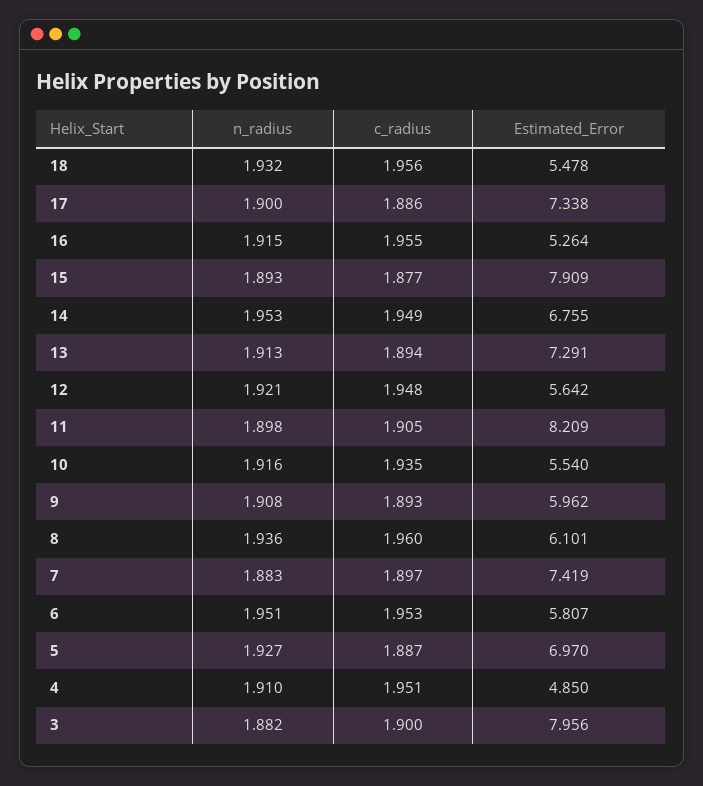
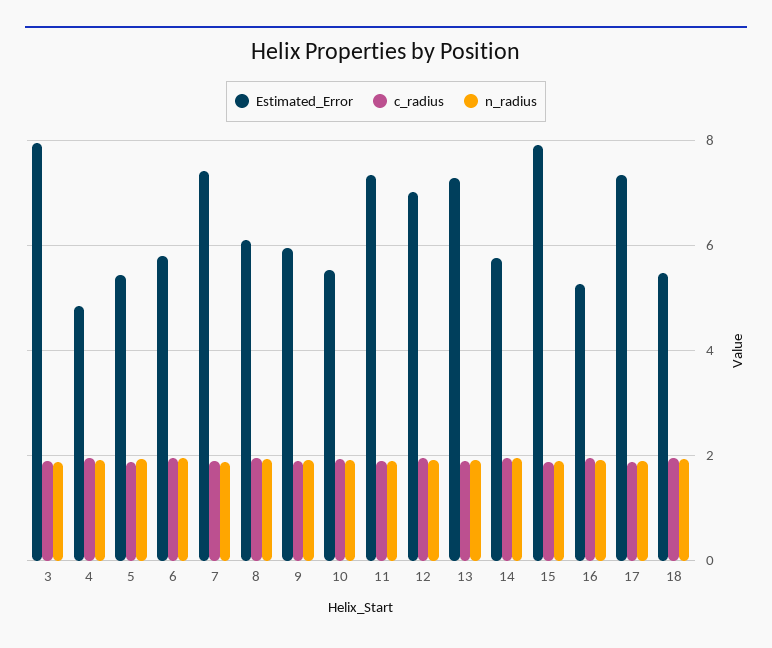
  {
    "n_radius": {
      "18": 1.932,
      "17": 1.9,
      "16": 1.915,
      "15": 1.893,
      "14": 1.953,
      "13": 1.913,
      "12": 1.921,
      "11": 1.898,
      "10": 1.916,
      "9": 1.908,
      "8": 1.936,
      "7": 1.883,
      "6": 1.951,
      "5": 1.927,
      "4": 1.91,
      "3": 1.882
    },
    "c_radius": {
      "18": 1.956,
      "17": 1.886,
      "16": 1.955,
      "15": 1.877,
      "14": 1.949,
      "13": 1.894,
      "12": 1.948,
      "11": 1.905,
      "10": 1.935,
      "9": 1.893,
      "8": 1.96,
      "7": 1.897,
      "6": 1.953,
      "5": 1.887,
      "4": 1.951,
      "3": 1.9
    },
    "Estimated_Error": {
      "18": 5.478,
      "17": 7.338,
      "16": 5.264,
      "15": 7.909,
-     "14": 6.755,
+     "14": 5.8,
      "13": 7.291,
-     "12": 5.642,
+     "12": 7,
-     "11": 8.209,
+     "11": 7.4,
      "10": 5.54,
      "9": 5.962,
      "8": 6.101,
      "7": 7.419,
      "6": 5.807,
-     "5": 6.97,
+     "5": 5.4,
      "4": 4.85,
      "3": 7.956
    }
  }

